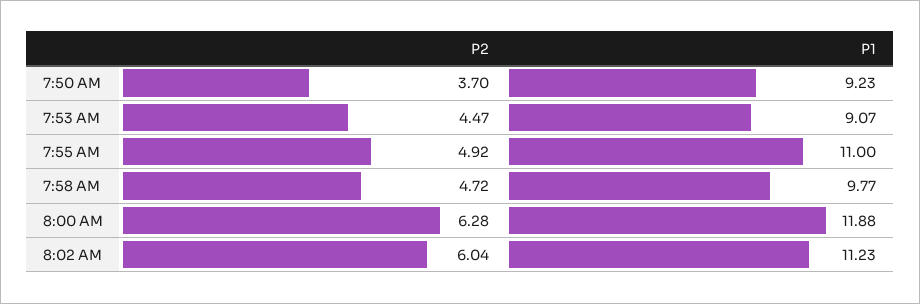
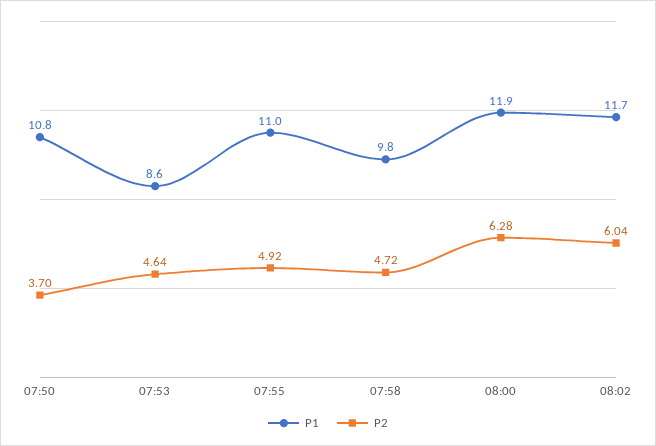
  {
    "P2": {
      "7:50 AM": 3.7,
-     "7:53 AM": 4.47,
+     "7:53 AM": 4.64,
      "7:55 AM": 4.92,
      "7:58 AM": 4.72,
      "8:00 AM": 6.28,
      "8:02 AM": 6.04
    },
    "P1": {
-     "7:50 AM": 9.23,
+     "7:50 AM": 10.8,
-     "7:53 AM": 9.07,
+     "7:53 AM": 8.6,
      "7:55 AM": 11,
      "7:58 AM": 9.77,
      "8:00 AM": 11.88,
-     "8:02 AM": 11.23
+     "8:02 AM": 11.7
    }
  }

